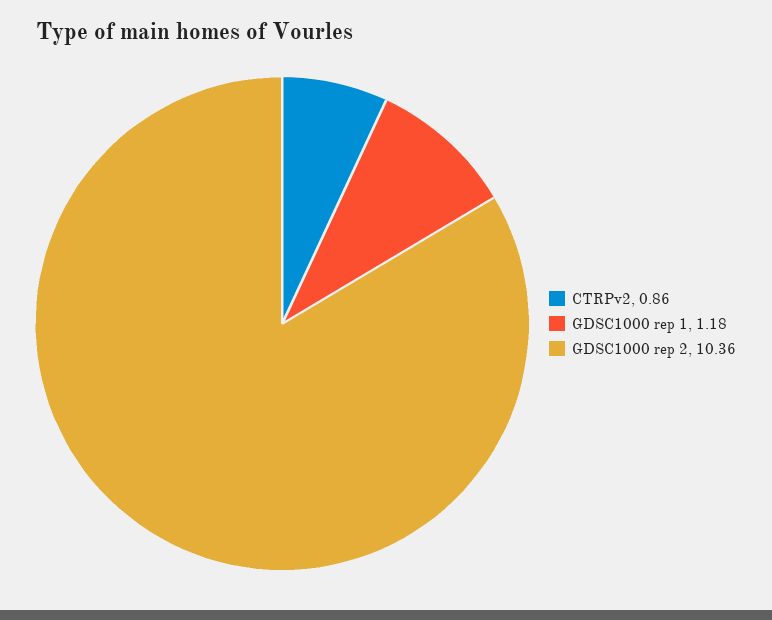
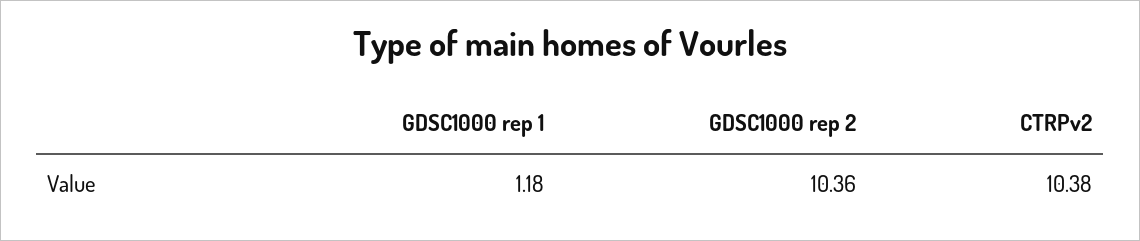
  {
-   "CTRPv2": 0.86,
+   "CTRPv2": 10.38,
    "GDSC1000 rep 1": 1.18,
    "GDSC1000 rep 2": 10.36
  }

